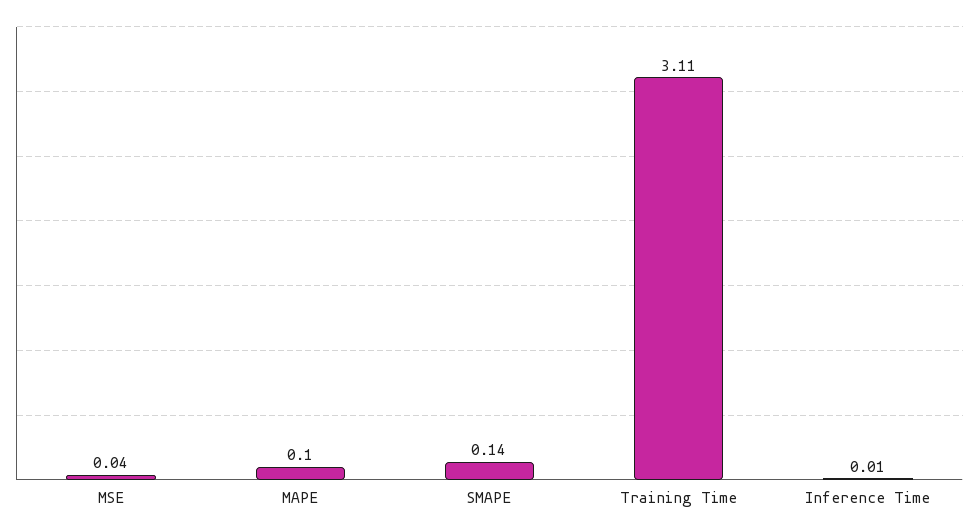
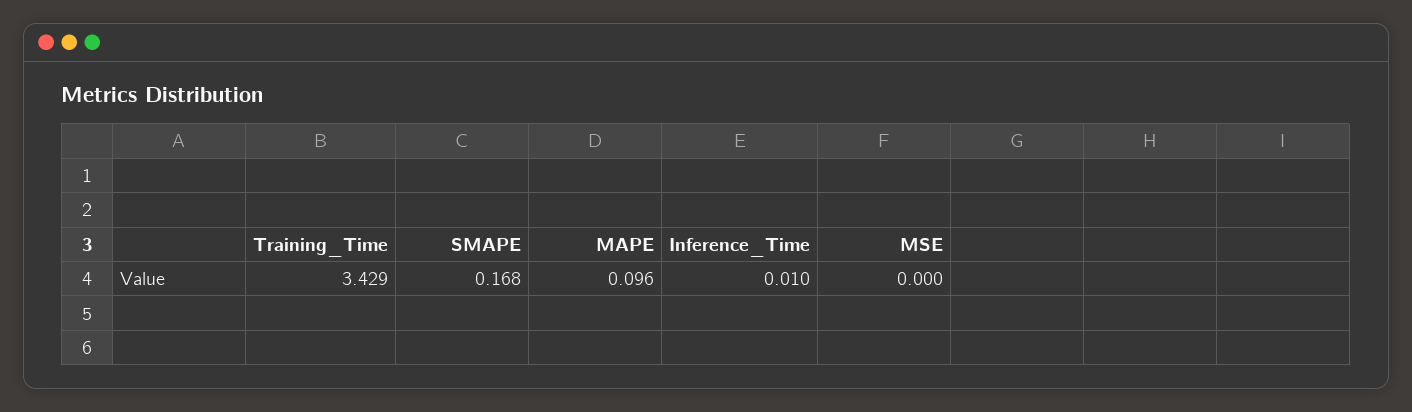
  {
-   "MSE": 0.04,
+   "MSE": 0,
    "MAPE": 0.096,
-   "SMAPE": 0.14,
+   "SMAPE": 0.168,
-   "Training Time": 3.11,
+   "Training Time": 3.429,
    "Inference Time": 0.01
  }

